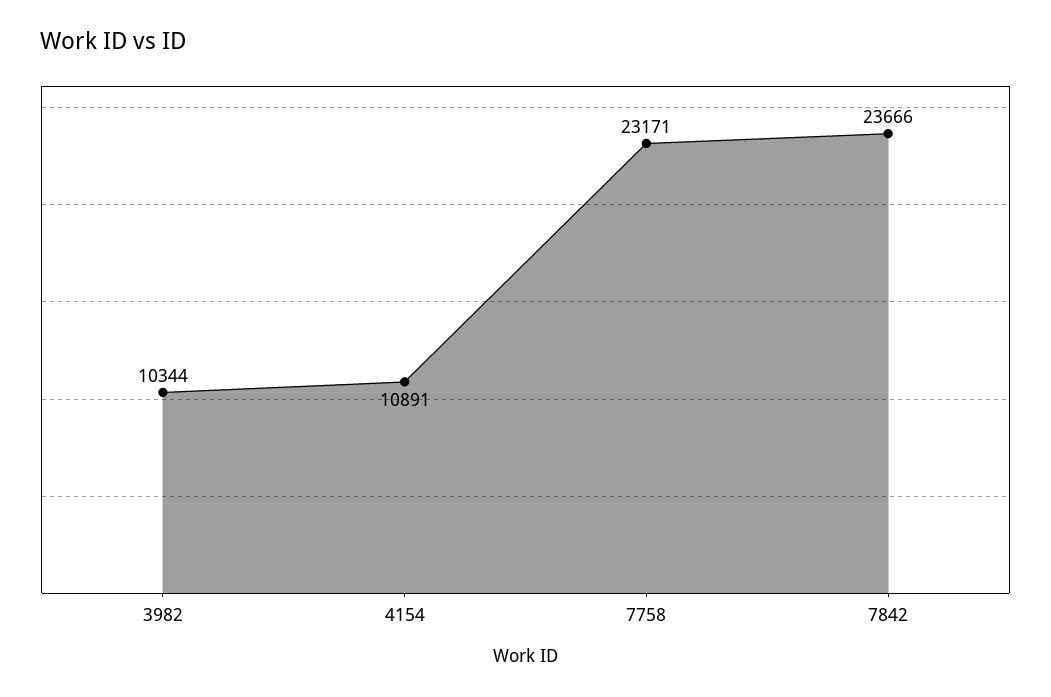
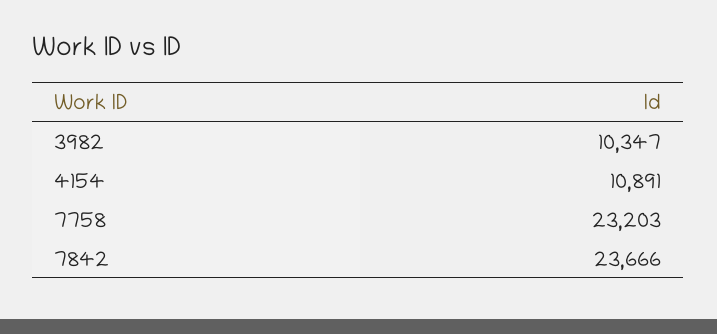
  {
-   "3982": 10344,
+   "3982": 10347,
    "4154": 10891,
-   "7758": 23171,
+   "7758": 23203,
    "7842": 23666
  }

